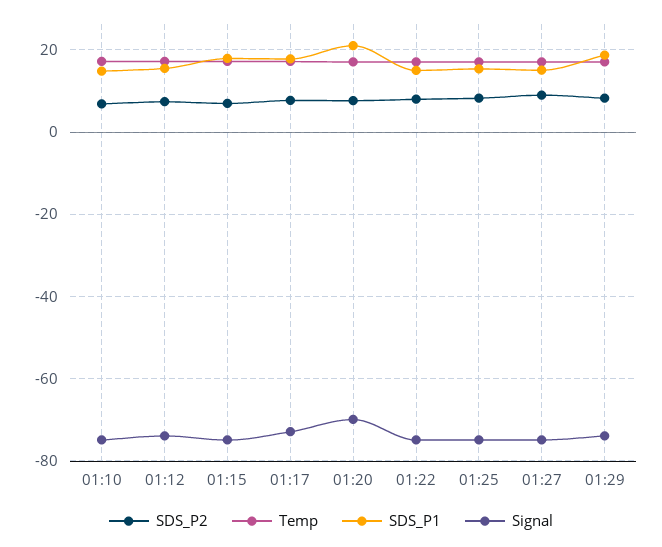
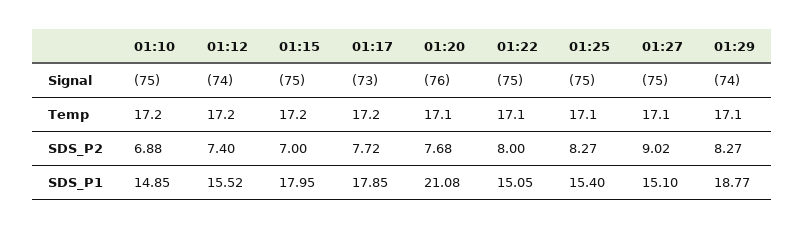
  {
    "SDS_P2": {
      "01:10": 6.88,
      "01:12": 7.4,
      "01:15": 7,
      "01:17": 7.72,
      "01:20": 7.68,
      "01:22": 8,
      "01:25": 8.27,
      "01:27": 9.02,
      "01:29": 8.27
    },
    "Temp": {
      "01:10": 17.2,
      "01:12": 17.2,
      "01:15": 17.2,
      "01:17": 17.2,
      "01:20": 17.1,
      "01:22": 17.1,
      "01:25": 17.1,
      "01:27": 17.1,
      "01:29": 17.1
    },
    "SDS_P1": {
      "01:10": 14.85,
      "01:12": 15.52,
      "01:15": 17.95,
      "01:17": 17.85,
      "01:20": 21.08,
      "01:22": 15.05,
      "01:25": 15.4,
      "01:27": 15.1,
      "01:29": 18.77
    },
    "Signal": {
      "01:10": -75,
      "01:12": -74,
      "01:15": -75,
      "01:17": -73,
-     "01:20": -70,
+     "01:20": -76,
      "01:22": -75,
      "01:25": -75,
      "01:27": -75,
      "01:29": -74
    }
  }

